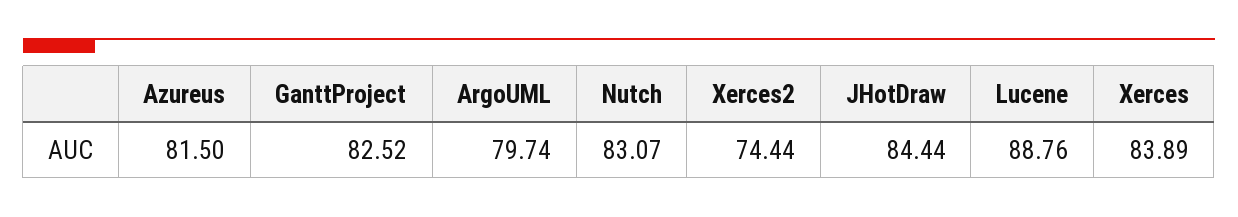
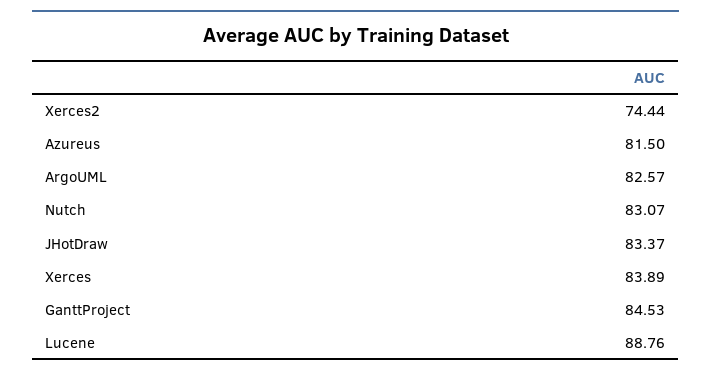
  {
    "Azureus": 81.5,
-   "GanttProject": 82.52,
+   "GanttProject": 84.53,
-   "ArgoUML": 79.74,
+   "ArgoUML": 82.57,
    "Nutch": 83.07,
    "Xerces2": 74.44,
-   "JHotDraw": 84.44,
+   "JHotDraw": 83.37,
    "Lucene": 88.76,
    "Xerces": 83.89
  }

